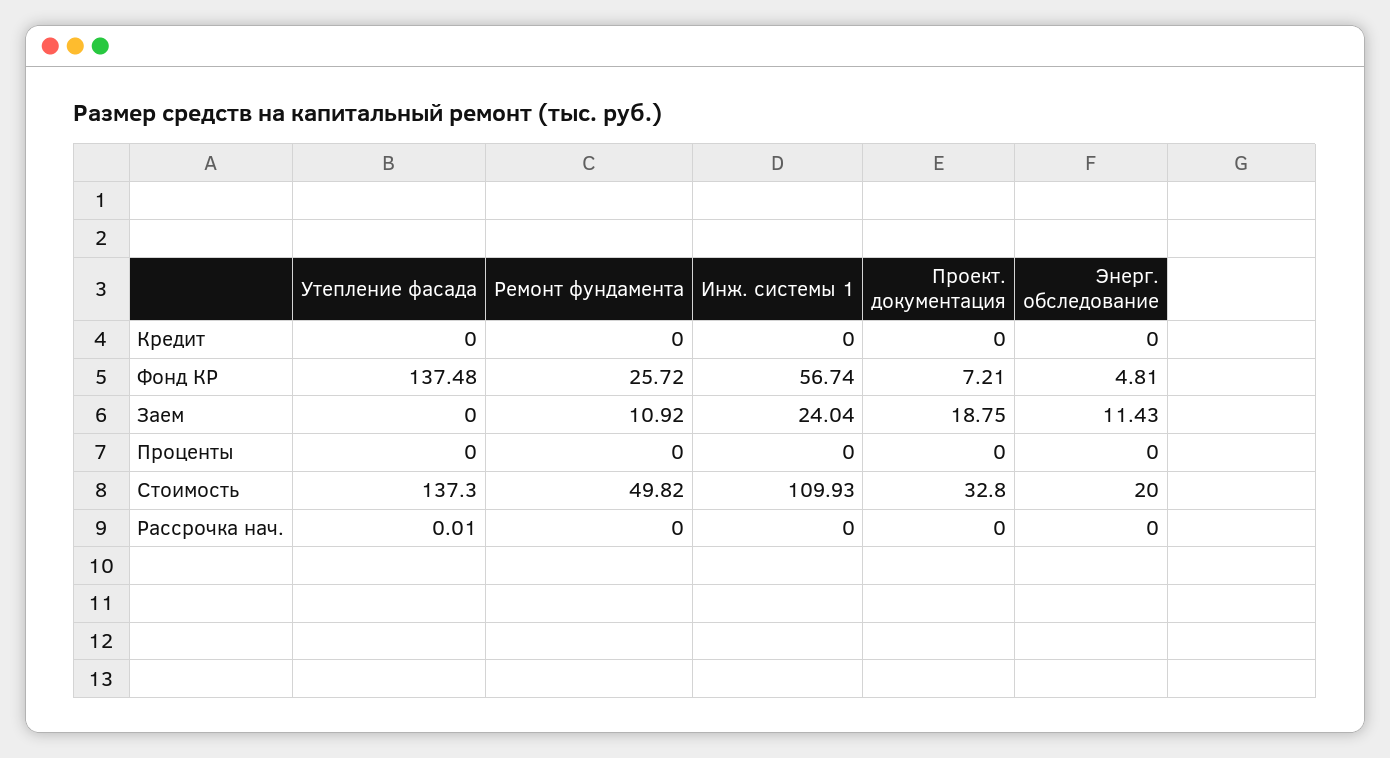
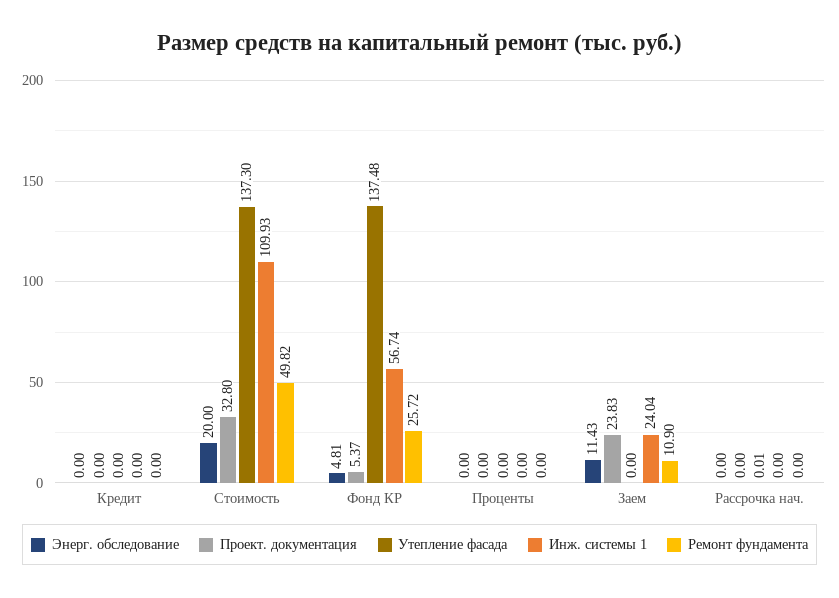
  {
    "Утепление фасада": {
      "Кредит": 0,
      "Фонд КР": 137.48,
      "Заем": 0,
      "Проценты": 0,
      "Стоимость": 137.3,
      "Рассрочка нач.": 0.01
    },
    "Ремонт фундамента": {
      "Кредит": 0,
      "Фонд КР": 25.72,
-     "Заем": 10.92,
+     "Заем": 10.9,
      "Проценты": 0,
      "Стоимость": 49.82,
      "Рассрочка нач.": 0
    },
    "Инж. системы 1": {
      "Кредит": 0,
      "Фонд КР": 56.74,
      "Заем": 24.04,
      "Проценты": 0,
      "Стоимость": 109.93,
      "Рассрочка нач.": 0
    },
    "Проект. документация": {
      "Кредит": 0,
-     "Фонд КР": 7.21,
+     "Фонд КР": 5.37,
-     "Заем": 18.75,
+     "Заем": 23.83,
      "Проценты": 0,
      "Стоимость": 32.8,
      "Рассрочка нач.": 0
    },
    "Энерг. обследование": {
      "Кредит": 0,
      "Фонд КР": 4.81,
      "Заем": 11.43,
      "Проценты": 0,
      "Стоимость": 20,
      "Рассрочка нач.": 0
    }
  }

